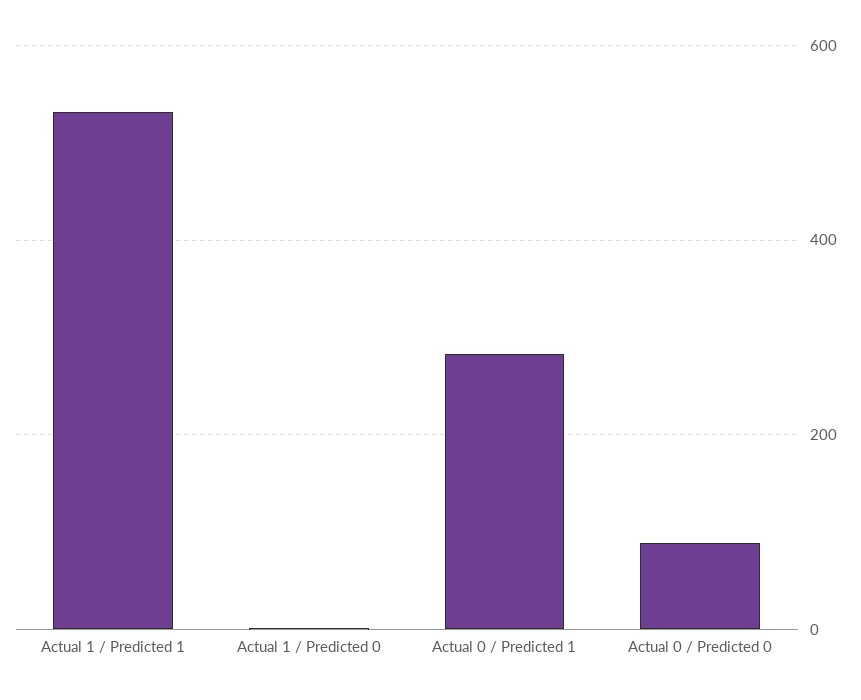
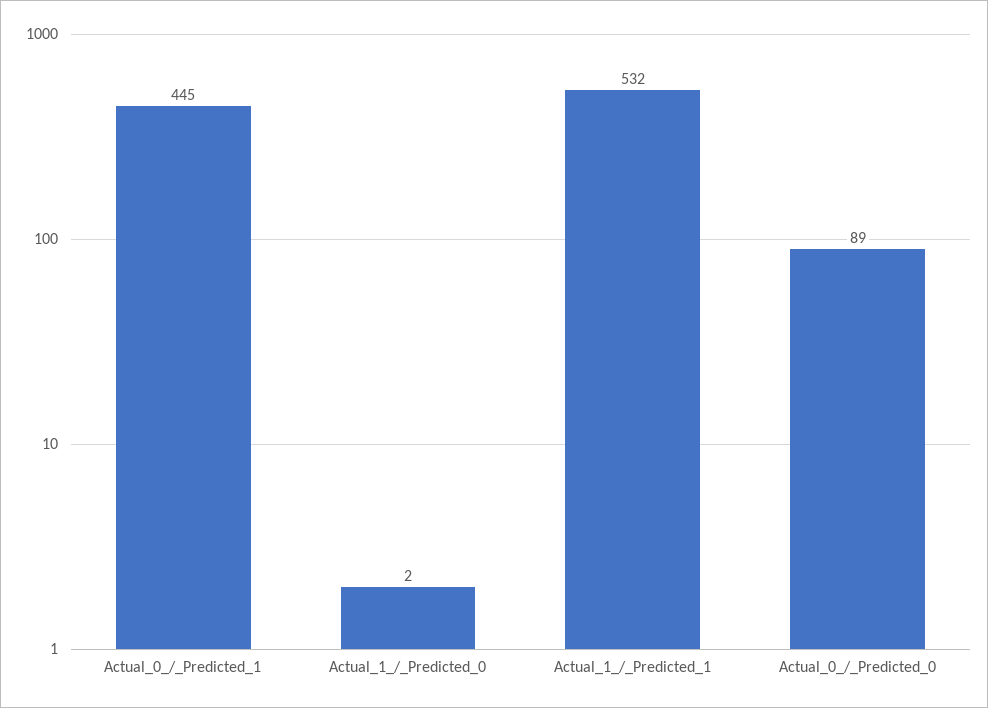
  {
    "Actual 1 / Predicted 1": 532,
    "Actual 1 / Predicted 0": 2,
-   "Actual 0 / Predicted 1": 280,
+   "Actual 0 / Predicted 1": 445,
    "Actual 0 / Predicted 0": 89
  }

